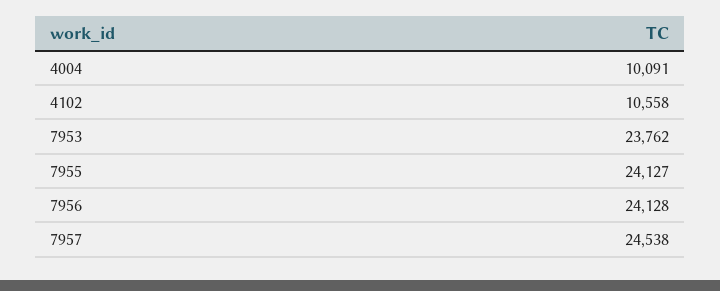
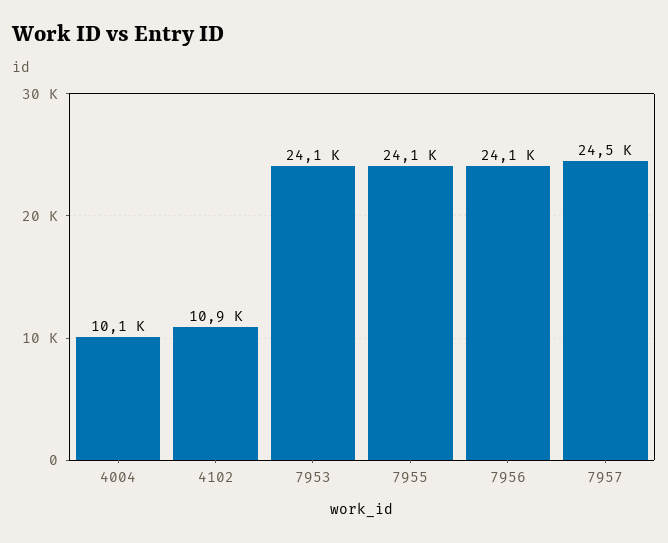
  {
    "4004": 10091,
-   "4102": 10558,
+   "4102": 10900,
-   "7953": 23762,
+   "7953": 24100,
    "7955": 24127,
    "7956": 24128,
    "7957": 24538
  }

